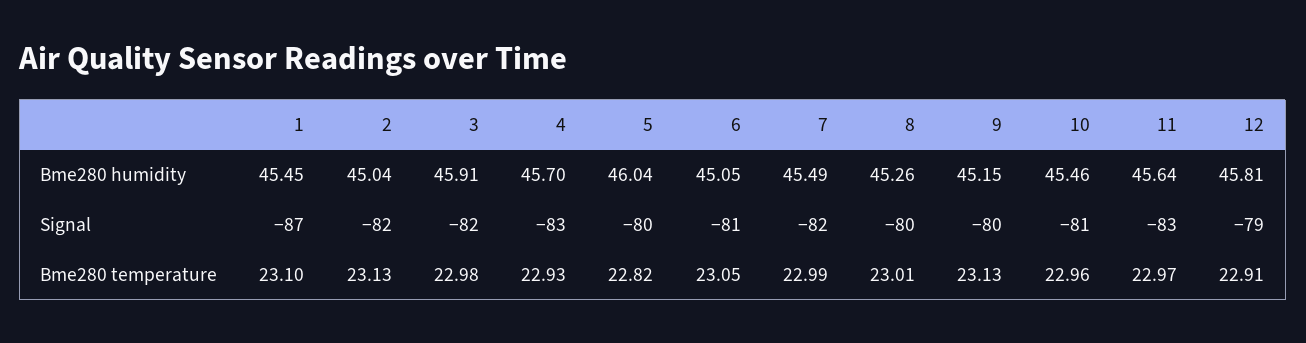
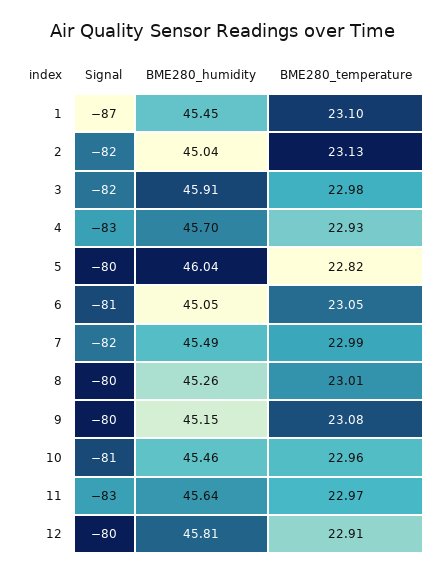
  {
    "1": {
      "Bme280 humidity": 45.45,
      "Signal": -87,
      "Bme280 temperature": 23.1
    },
    "2": {
      "Bme280 humidity": 45.04,
      "Signal": -82,
      "Bme280 temperature": 23.13
    },
    "3": {
      "Bme280 humidity": 45.91,
      "Signal": -82,
      "Bme280 temperature": 22.98
    },
    "4": {
      "Bme280 humidity": 45.7,
      "Signal": -83,
      "Bme280 temperature": 22.93
    },
    "5": {
      "Bme280 humidity": 46.04,
      "Signal": -80,
      "Bme280 temperature": 22.82
    },
    "6": {
      "Bme280 humidity": 45.05,
      "Signal": -81,
      "Bme280 temperature": 23.05
    },
    "7": {
      "Bme280 humidity": 45.49,
      "Signal": -82,
      "Bme280 temperature": 22.99
    },
    "8": {
      "Bme280 humidity": 45.26,
      "Signal": -80,
      "Bme280 temperature": 23.01
    },
    "9": {
      "Bme280 humidity": 45.15,
      "Signal": -80,
-     "Bme280 temperature": 23.13
+     "Bme280 temperature": 23.08
    },
    "10": {
      "Bme280 humidity": 45.46,
      "Signal": -81,
      "Bme280 temperature": 22.96
    },
    "11": {
      "Bme280 humidity": 45.64,
      "Signal": -83,
      "Bme280 temperature": 22.97
    },
    "12": {
      "Bme280 humidity": 45.81,
-     "Signal": -79,
+     "Signal": -80,
      "Bme280 temperature": 22.91
    }
  }

